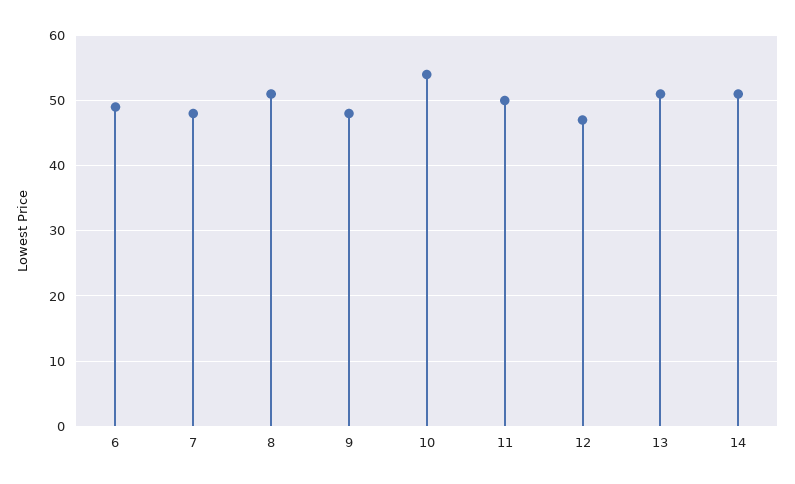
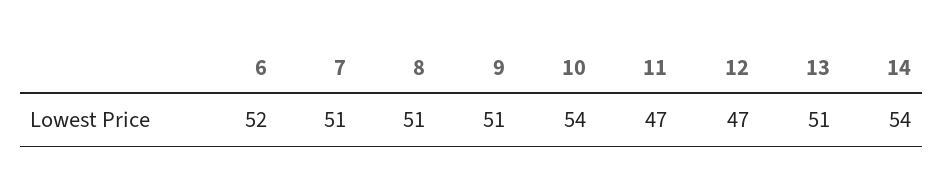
  {
-   "6": 49,
+   "6": 52,
-   "7": 48,
+   "7": 51,
    "8": 51,
-   "9": 48,
+   "9": 51,
    "10": 54,
-   "11": 50,
+   "11": 47,
    "12": 47,
    "13": 51,
-   "14": 51
+   "14": 54
  }

